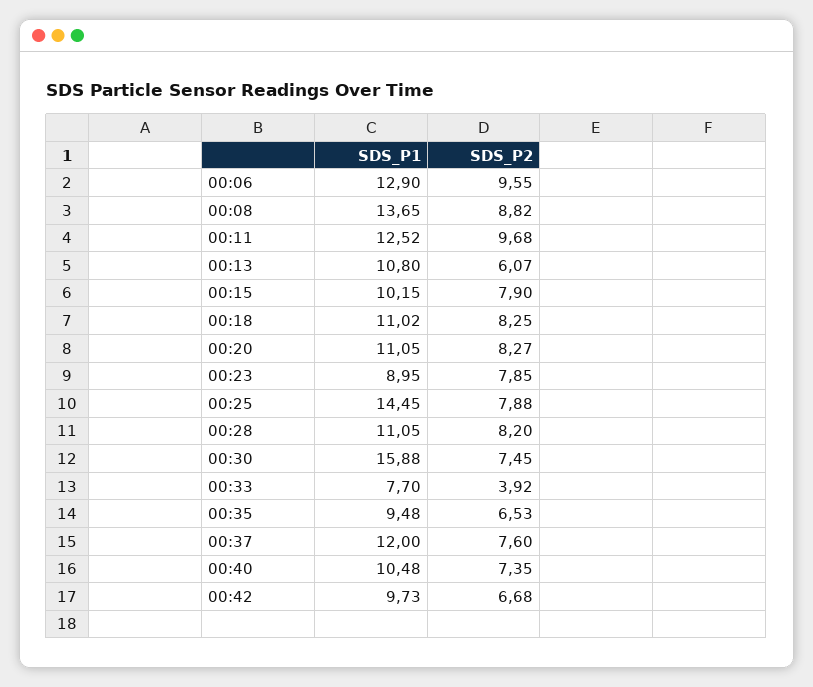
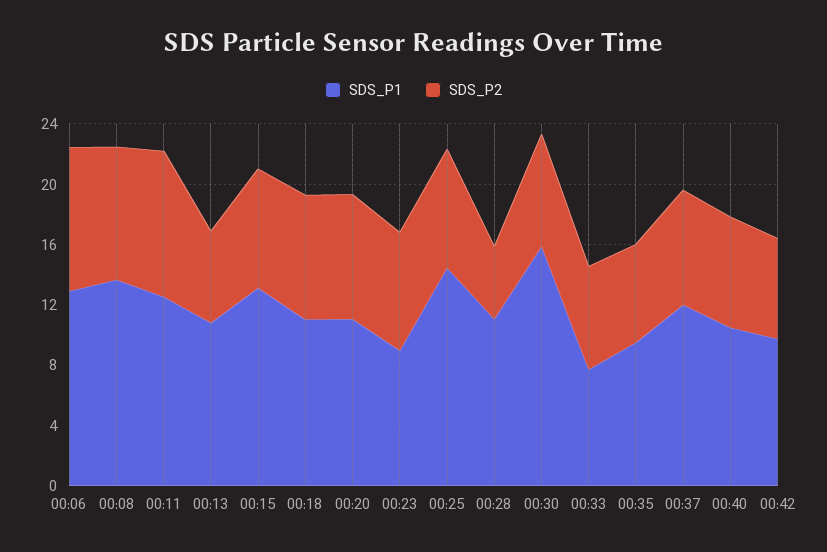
  {
    "SDS_P1": {
      "00:06": 12.9,
      "00:08": 13.65,
      "00:11": 12.52,
      "00:13": 10.8,
-     "00:15": 10.15,
+     "00:15": 13,
      "00:18": 11.02,
      "00:20": 11.05,
      "00:23": 8.95,
      "00:25": 14.45,
      "00:28": 11.05,
      "00:30": 15.88,
      "00:33": 7.7,
      "00:35": 9.48,
      "00:37": 12,
      "00:40": 10.48,
      "00:42": 9.73
    },
    "SDS_P2": {
      "00:06": 9.55,
      "00:08": 8.82,
      "00:11": 9.68,
      "00:13": 6.07,
      "00:15": 7.9,
      "00:18": 8.25,
      "00:20": 8.27,
      "00:23": 7.85,
      "00:25": 7.88,
-     "00:28": 8.2,
+     "00:28": 5,
      "00:30": 7.45,
-     "00:33": 3.92,
+     "00:33": 7,
      "00:35": 6.53,
      "00:37": 7.6,
      "00:40": 7.35,
      "00:42": 6.68
    }
  }

